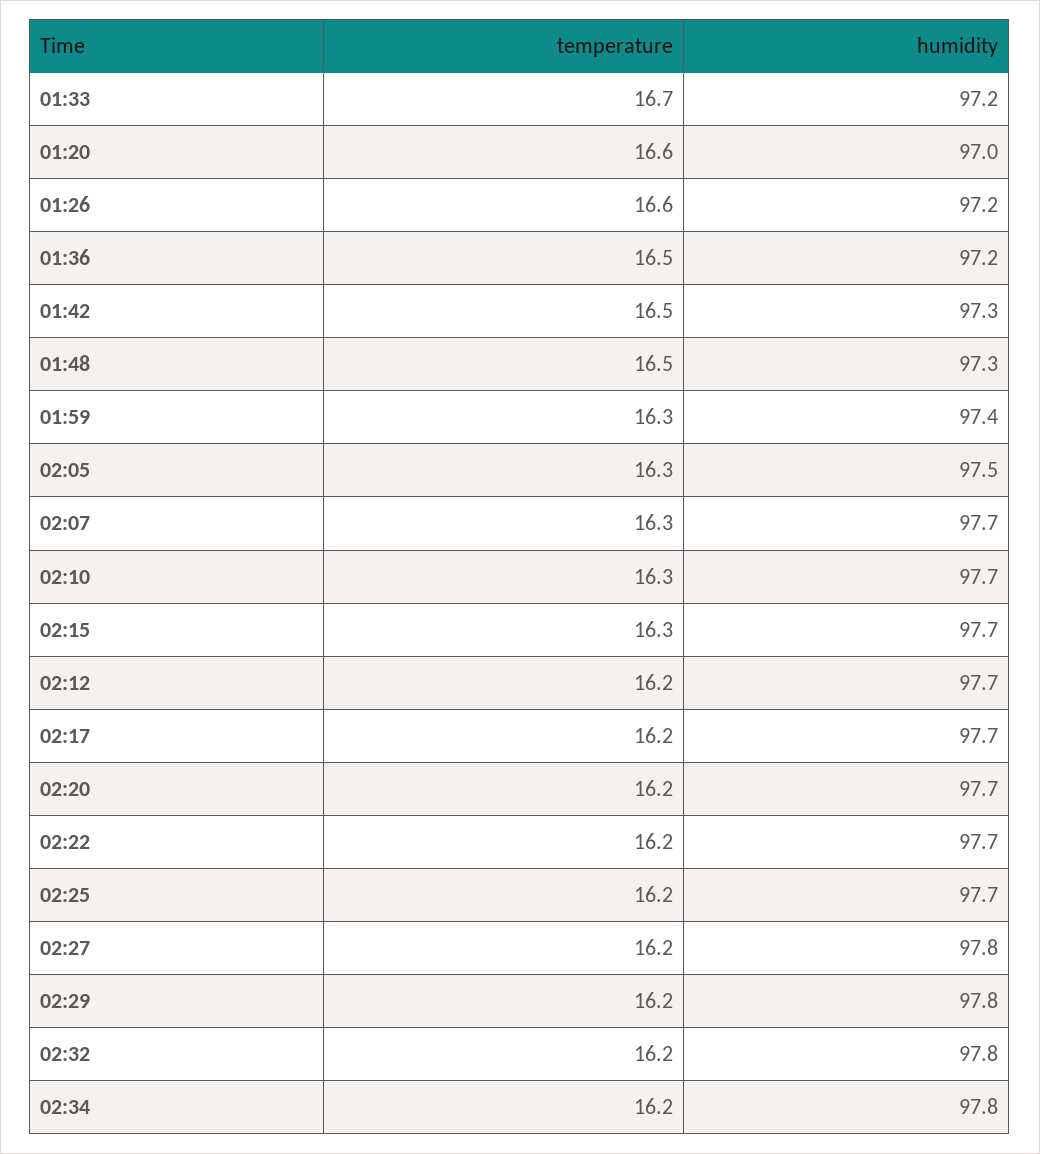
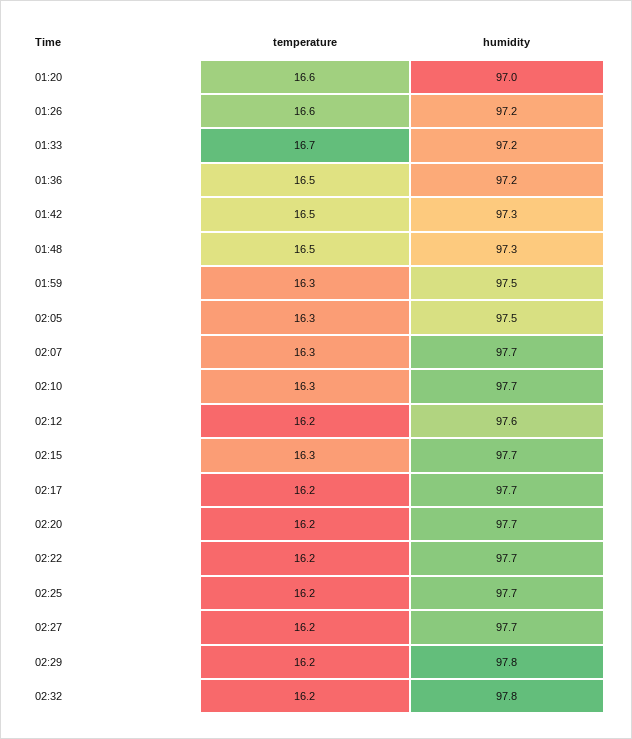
  {
    "temperature": {
      "01:33": 16.7,
      "01:20": 16.6,
      "01:26": 16.6,
      "01:36": 16.5,
      "01:42": 16.5,
      "01:48": 16.5,
      "01:59": 16.3,
      "02:05": 16.3,
      "02:07": 16.3,
      "02:10": 16.3,
      "02:15": 16.3,
      "02:12": 16.2,
      "02:17": 16.2,
      "02:20": 16.2,
      "02:22": 16.2,
      "02:25": 16.2,
      "02:27": 16.2,
      "02:29": 16.2,
-     "02:32": 16.2,
+     "02:32": 16.2
-     "02:34": 16.2
    },
    "humidity": {
      "01:33": 97.2,
      "01:20": 97,
      "01:26": 97.2,
      "01:36": 97.2,
      "01:42": 97.3,
      "01:48": 97.3,
-     "01:59": 97.4,
+     "01:59": 97.5,
      "02:05": 97.5,
      "02:07": 97.7,
      "02:10": 97.7,
      "02:15": 97.7,
-     "02:12": 97.7,
+     "02:12": 97.6,
      "02:17": 97.7,
      "02:20": 97.7,
      "02:22": 97.7,
      "02:25": 97.7,
-     "02:27": 97.8,
+     "02:27": 97.7,
      "02:29": 97.8,
-     "02:32": 97.8,
+     "02:32": 97.8
-     "02:34": 97.8
    }
  }

